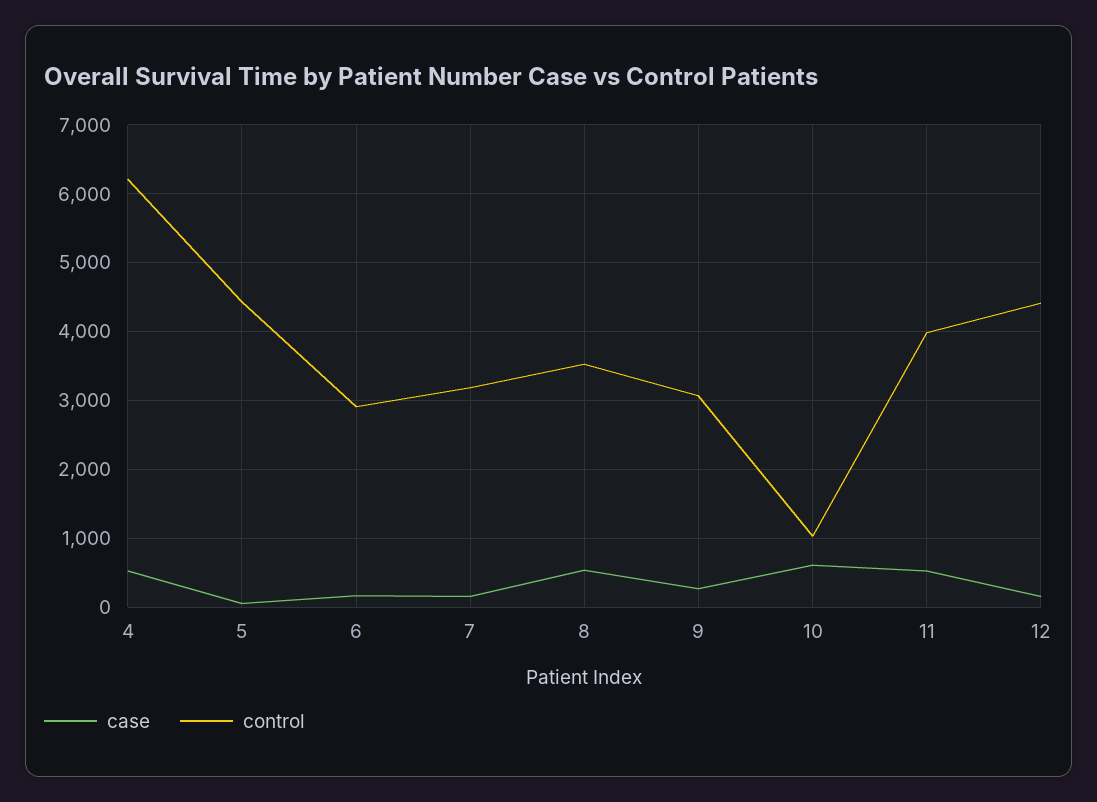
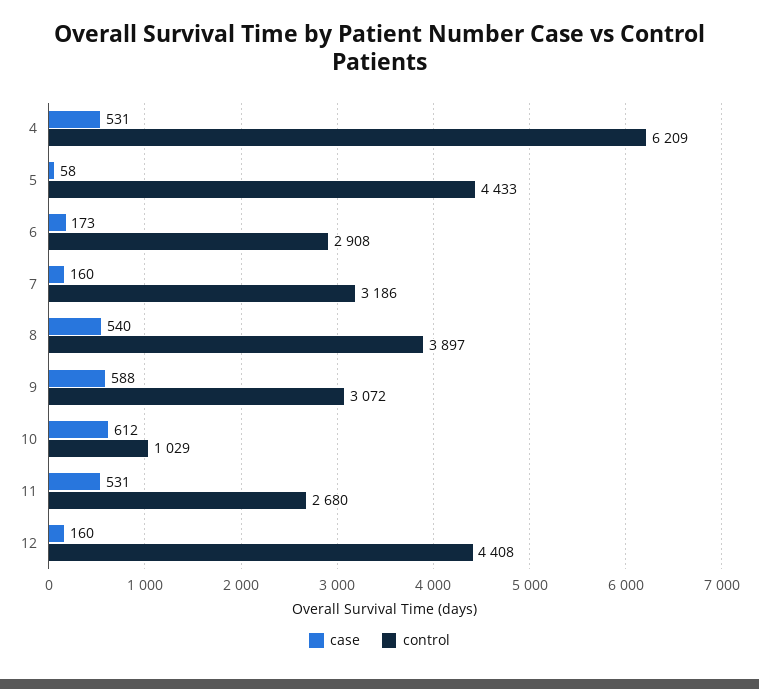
  {
    "case": {
      "4": 531,
      "5": 58,
      "6": 173,
      "7": 160,
      "8": 540,
-     "9": 300,
+     "9": 588,
      "10": 612,
      "11": 531,
      "12": 160
    },
    "control": {
      "4": 6209,
      "5": 4433,
      "6": 2908,
      "7": 3186,
-     "8": 3500,
+     "8": 3897,
      "9": 3072,
      "10": 1029,
-     "11": 4000,
+     "11": 2680,
      "12": 4408
    }
  }

